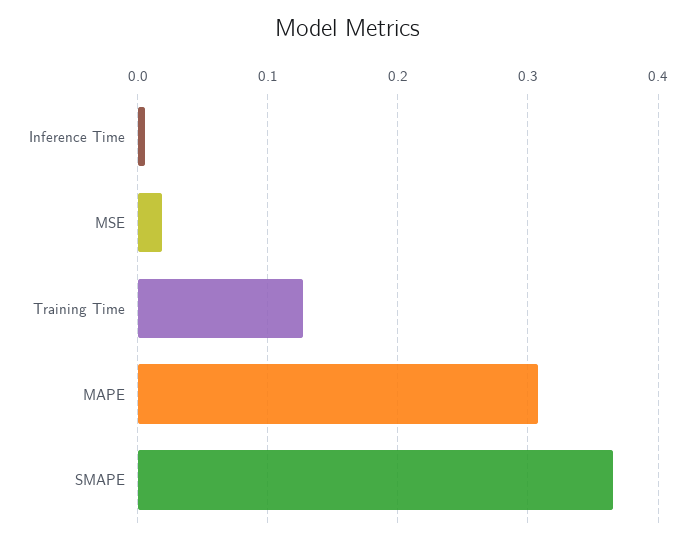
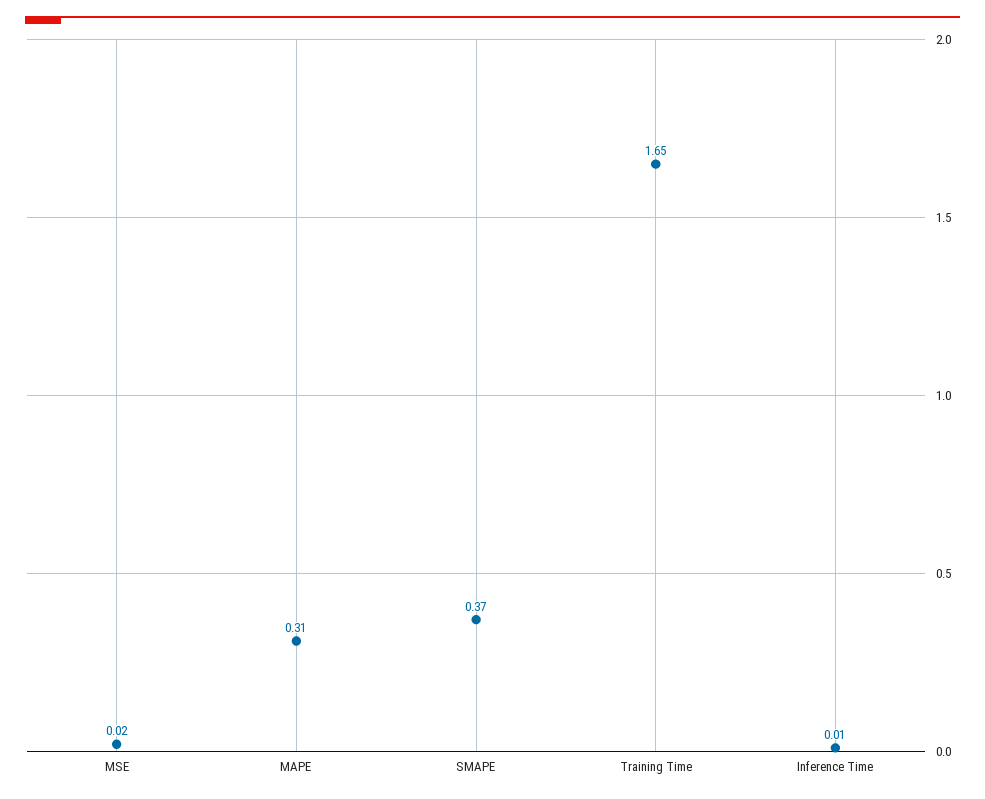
  {
    "Inference Time": 0.01,
    "MSE": 0.02,
-   "Training Time": 0.13,
+   "Training Time": 1.65,
    "MAPE": 0.31,
    "SMAPE": 0.37
  }

